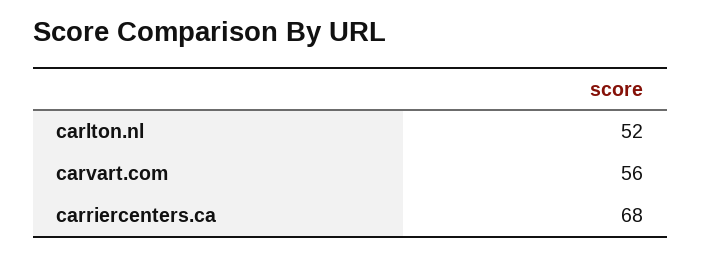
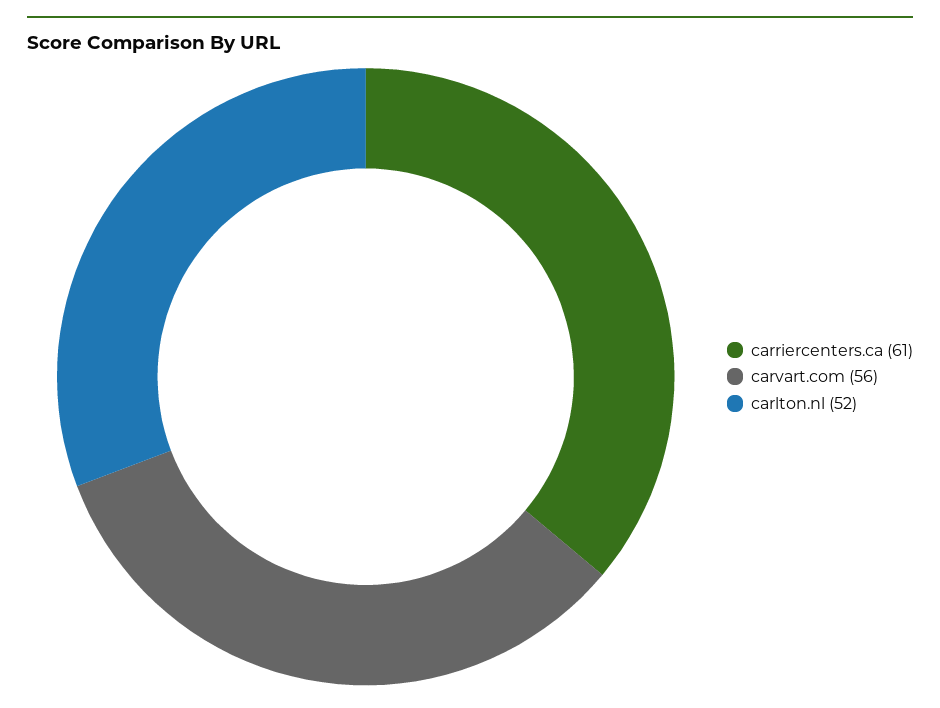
  {
    "carlton.nl": 52,
    "carvart.com": 56,
-   "carriercenters.ca": 68
+   "carriercenters.ca": 61
  }

